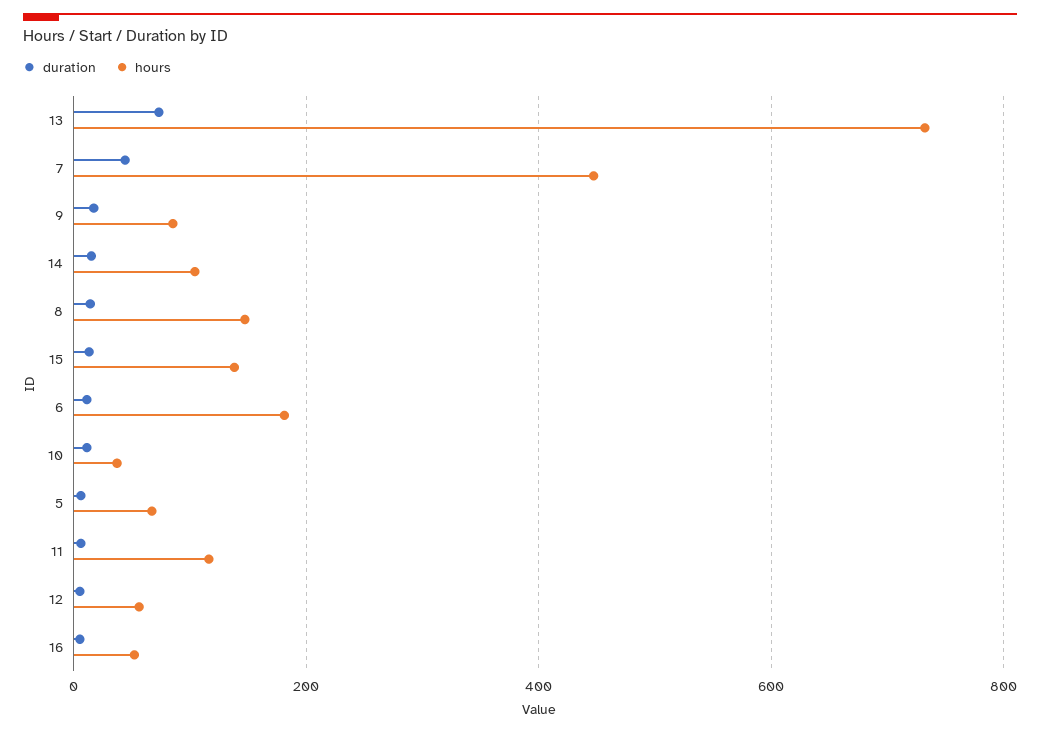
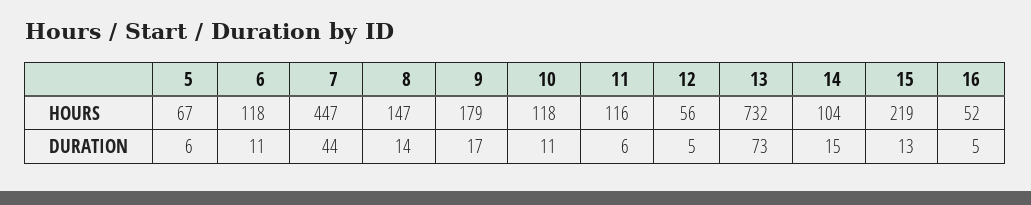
  {
    "duration": {
      "13": 73,
      "7": 44,
      "9": 17,
      "14": 15,
      "8": 14,
      "15": 13,
      "6": 11,
      "10": 11,
      "5": 6,
      "11": 6,
      "12": 5,
      "16": 5
    },
    "hours": {
      "13": 732,
      "7": 447,
-     "9": 80,
+     "9": 179,
      "14": 104,
      "8": 147,
-     "15": 140,
+     "15": 219,
-     "6": 180,
+     "6": 118,
-     "10": 40,
+     "10": 118,
      "5": 67,
      "11": 116,
      "12": 56,
      "16": 52
    }
  }

